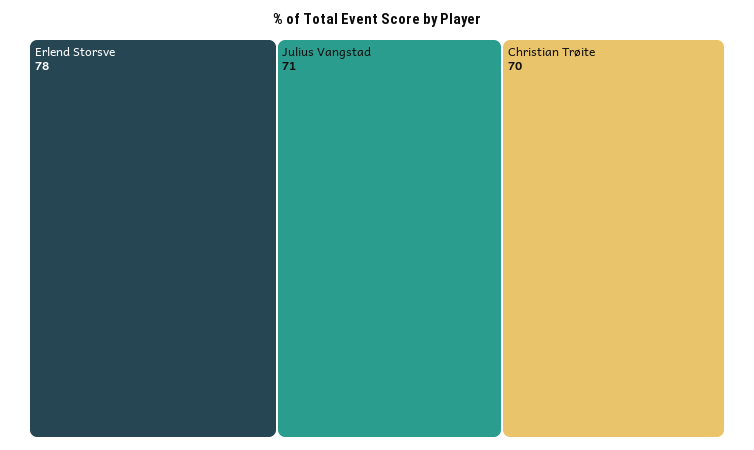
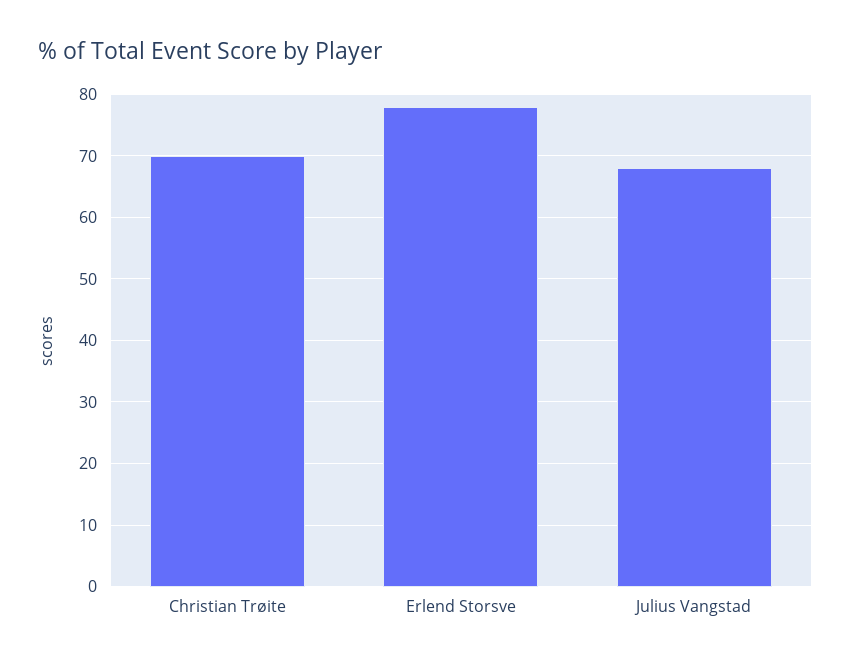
  {
    "Erlend Storsve": 78,
-   "Julius Vangstad": 71,
+   "Julius Vangstad": 68,
    "Christian Trøite": 70
  }

